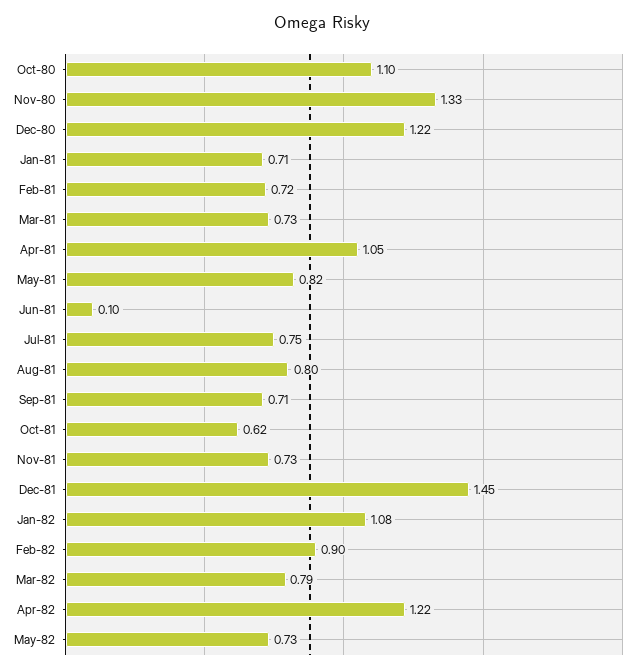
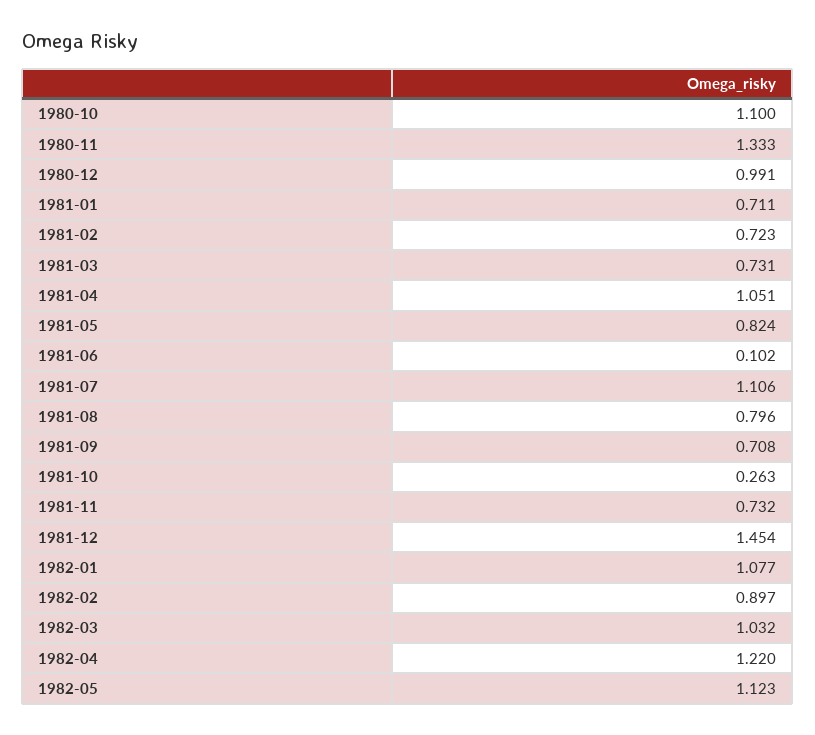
  {
    "Oct-80": 1.1,
    "Nov-80": 1.333,
-   "Dec-80": 1.22,
+   "Dec-80": 0.991,
    "Jan-81": 0.711,
    "Feb-81": 0.723,
    "Mar-81": 0.731,
    "Apr-81": 1.051,
    "May-81": 0.824,
    "Jun-81": 0.102,
-   "Jul-81": 0.75,
+   "Jul-81": 1.106,
    "Aug-81": 0.796,
    "Sep-81": 0.708,
-   "Oct-81": 0.62,
+   "Oct-81": 0.263,
    "Nov-81": 0.732,
    "Dec-81": 1.454,
    "Jan-82": 1.077,
    "Feb-82": 0.897,
-   "Mar-82": 0.79,
+   "Mar-82": 1.032,
    "Apr-82": 1.22,
-   "May-82": 0.73
+   "May-82": 1.123
  }

